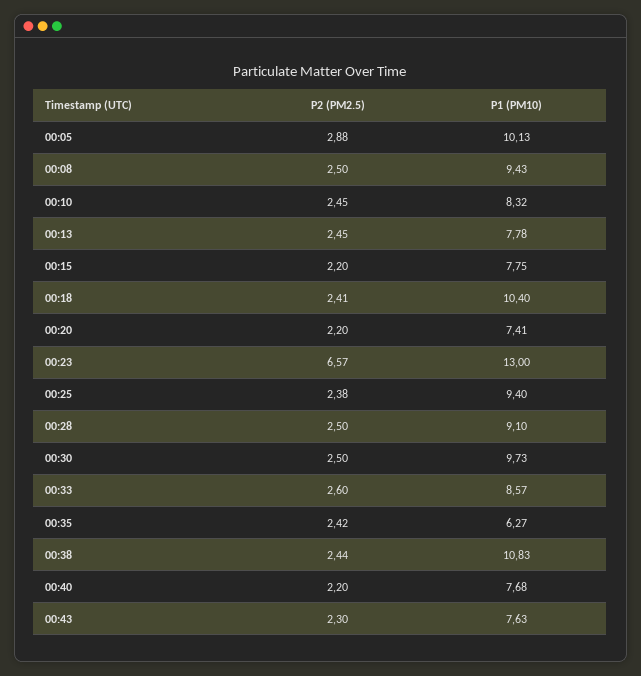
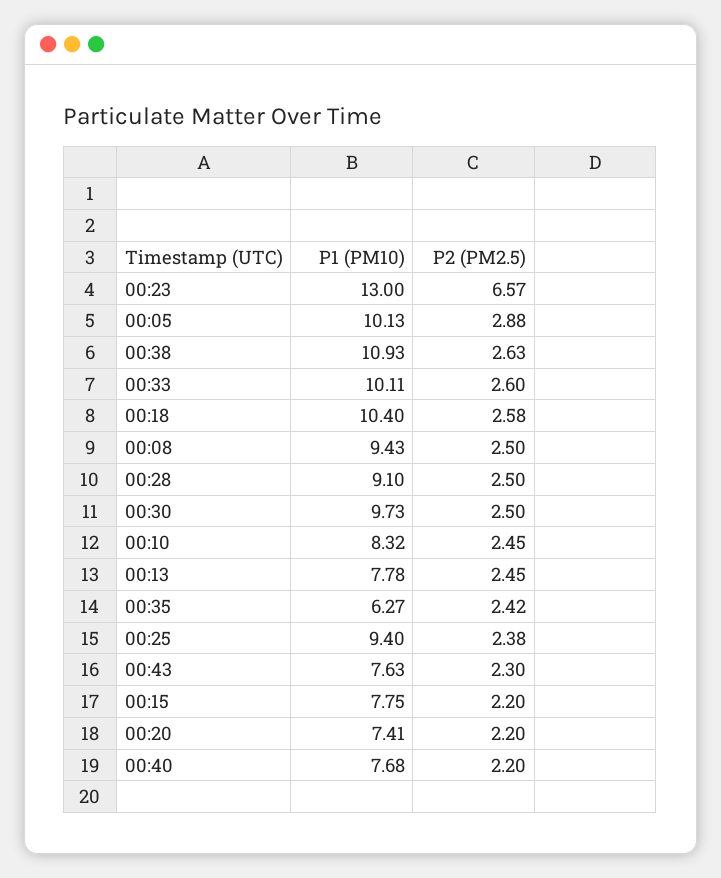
  {
    "P2 (PM2.5)": {
      "00:05": 2.88,
      "00:08": 2.5,
      "00:10": 2.45,
      "00:13": 2.45,
      "00:15": 2.2,
-     "00:18": 2.41,
+     "00:18": 2.58,
      "00:20": 2.2,
      "00:23": 6.57,
      "00:25": 2.38,
      "00:28": 2.5,
      "00:30": 2.5,
      "00:33": 2.6,
      "00:35": 2.42,
-     "00:38": 2.44,
+     "00:38": 2.63,
      "00:40": 2.2,
      "00:43": 2.3
    },
    "P1 (PM10)": {
      "00:05": 10.13,
      "00:08": 9.43,
      "00:10": 8.32,
      "00:13": 7.78,
      "00:15": 7.75,
      "00:18": 10.4,
      "00:20": 7.41,
      "00:23": 13,
      "00:25": 9.4,
      "00:28": 9.1,
      "00:30": 9.73,
-     "00:33": 8.57,
+     "00:33": 10.11,
      "00:35": 6.27,
-     "00:38": 10.83,
+     "00:38": 10.93,
      "00:40": 7.68,
      "00:43": 7.63
    }
  }

